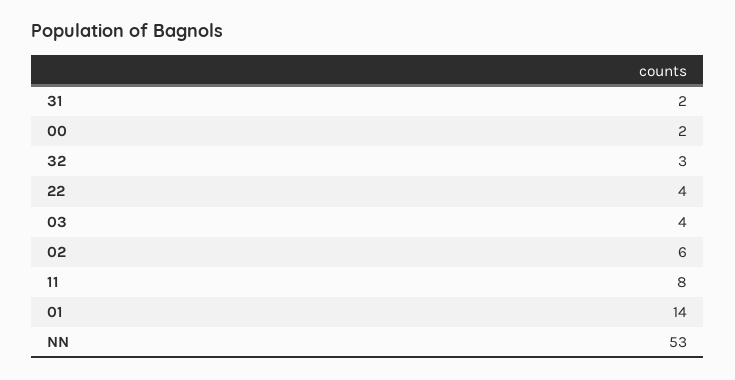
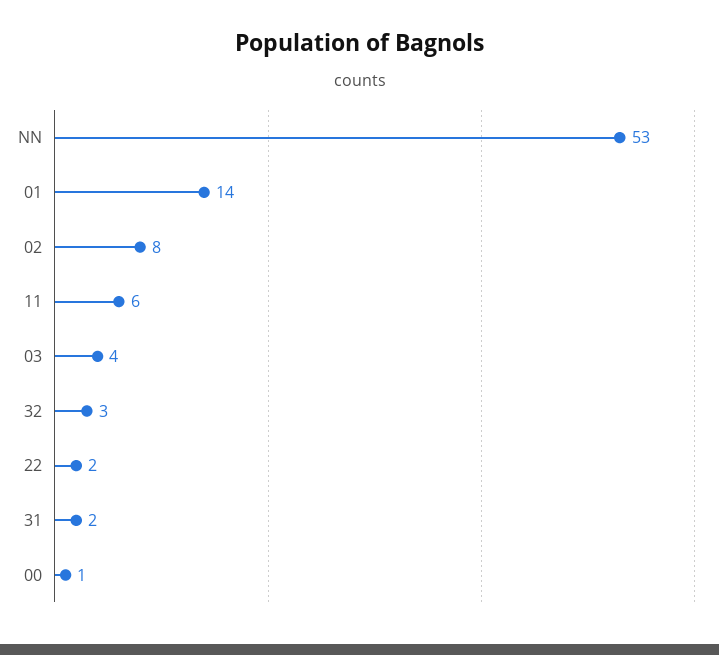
  {
    "31": 2,
-   "00": 2,
+   "00": 1,
    "32": 3,
-   "22": 4,
+   "22": 2,
    "03": 4,
-   "02": 6,
+   "02": 8,
-   "11": 8,
+   "11": 6,
    "01": 14,
    "NN": 53
  }

